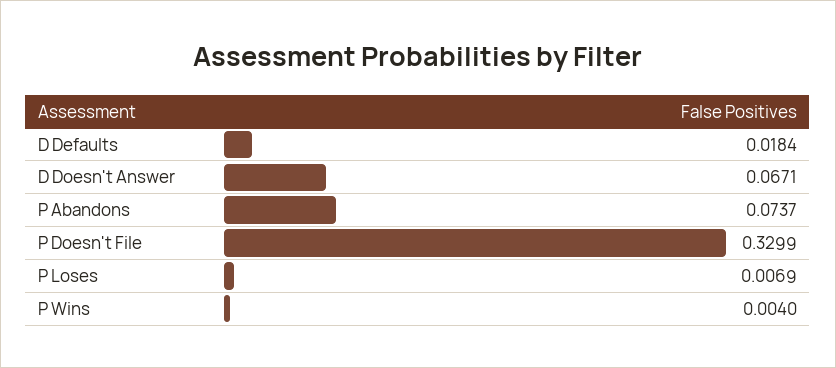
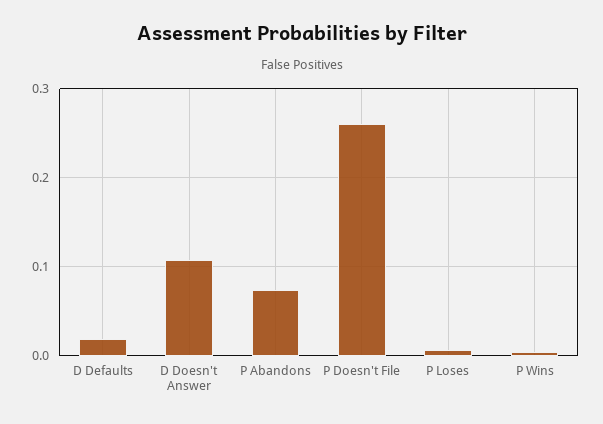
  {
    "D Defaults": 0.0184,
-   "D Doesn't Answer": 0.0671,
+   "D Doesn't Answer": 0.11,
    "P Abandons": 0.0737,
-   "P Doesn't File": 0.3299,
+   "P Doesn't File": 0.26,
    "P Loses": 0.0069,
    "P Wins": 0.004
  }

